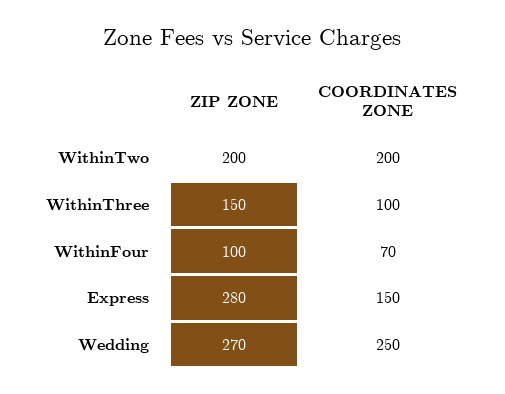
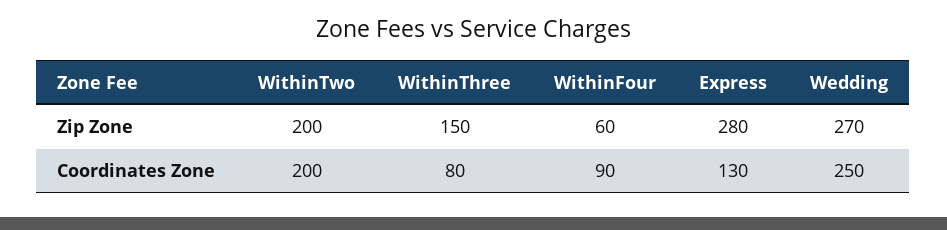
  {
    "ZIP ZONE": {
      "WithinTwo": 200,
      "WithinThree": 150,
-     "WithinFour": 100,
+     "WithinFour": 60,
      "Express": 280,
      "Wedding": 270
    },
    "COORDINATES ZONE": {
      "WithinTwo": 200,
-     "WithinThree": 100,
+     "WithinThree": 80,
-     "WithinFour": 70,
+     "WithinFour": 90,
-     "Express": 150,
+     "Express": 130,
      "Wedding": 250
    }
  }

